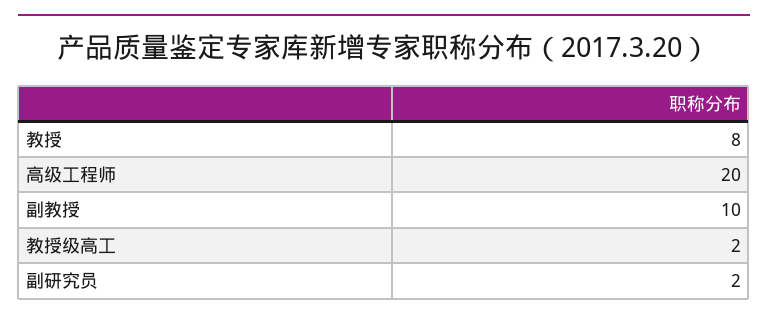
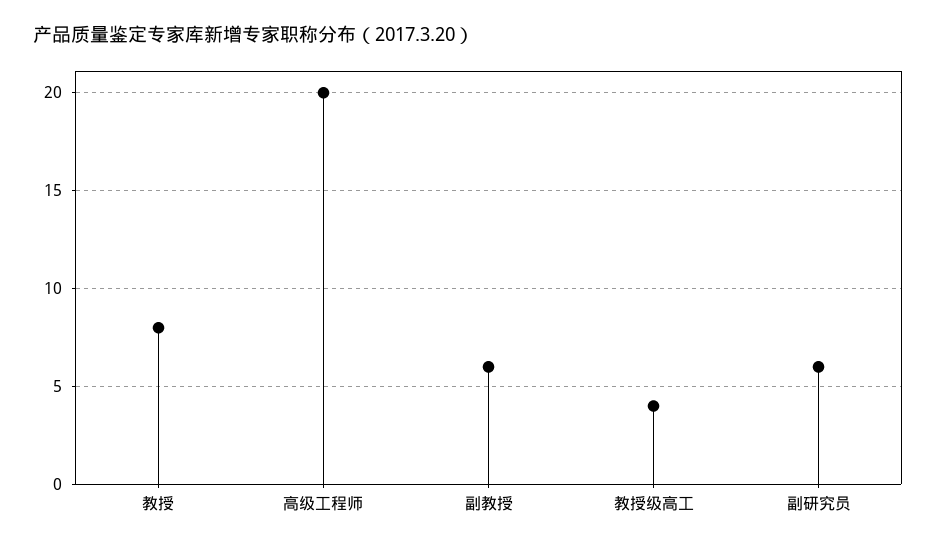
  {
    "教授": 8,
    "高级工程师": 20,
-   "副教授": 10,
+   "副教授": 6,
-   "教授级高工": 2,
+   "教授级高工": 4,
-   "副研究员": 2
+   "副研究员": 6
  }

